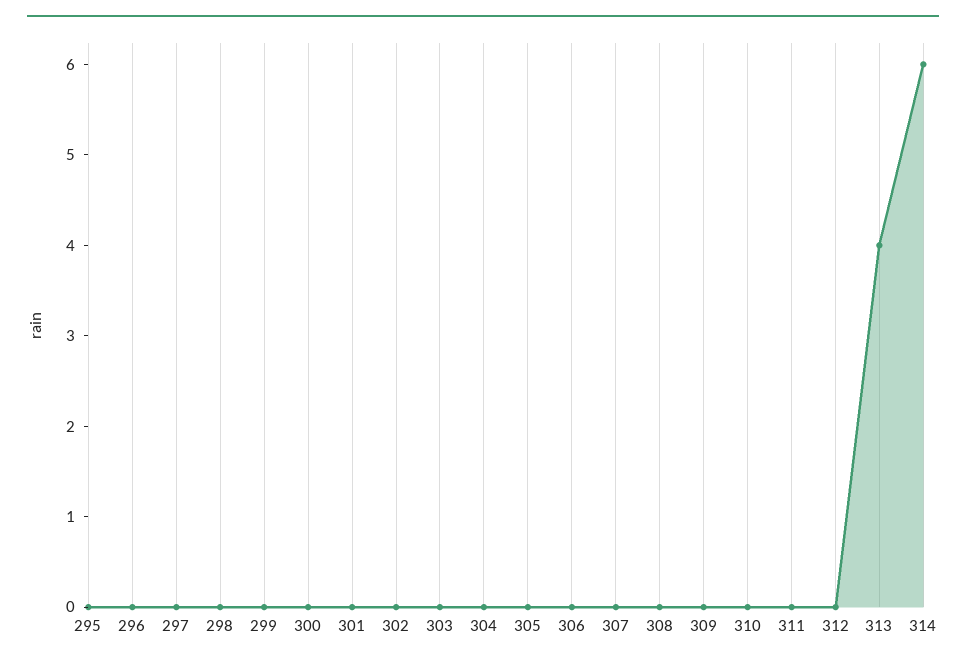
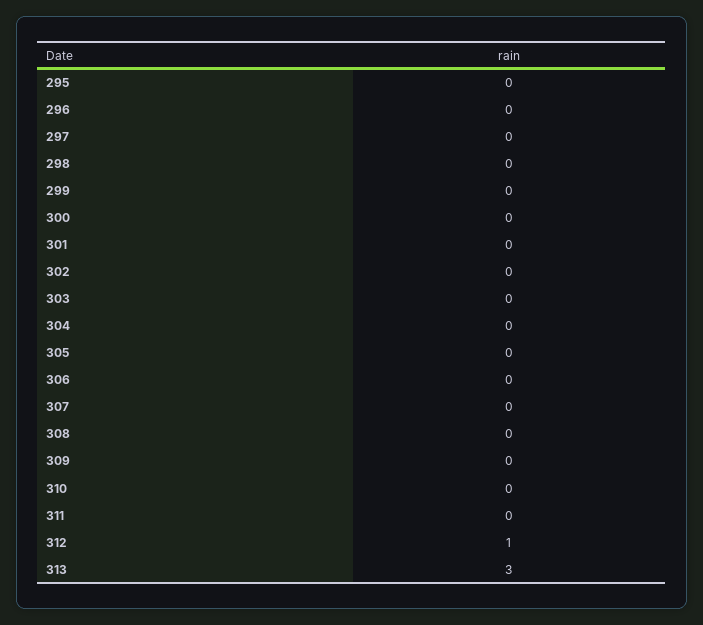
  {
    "295": 0,
    "296": 0,
    "297": 0,
    "298": 0,
    "299": 0,
    "300": 0,
    "301": 0,
    "302": 0,
    "303": 0,
    "304": 0,
    "305": 0,
    "306": 0,
    "307": 0,
    "308": 0,
    "309": 0,
    "310": 0,
    "311": 0,
-   "312": 0,
+   "312": 1,
-   "313": 4,
+   "313": 3
-   "314": 6
  }

